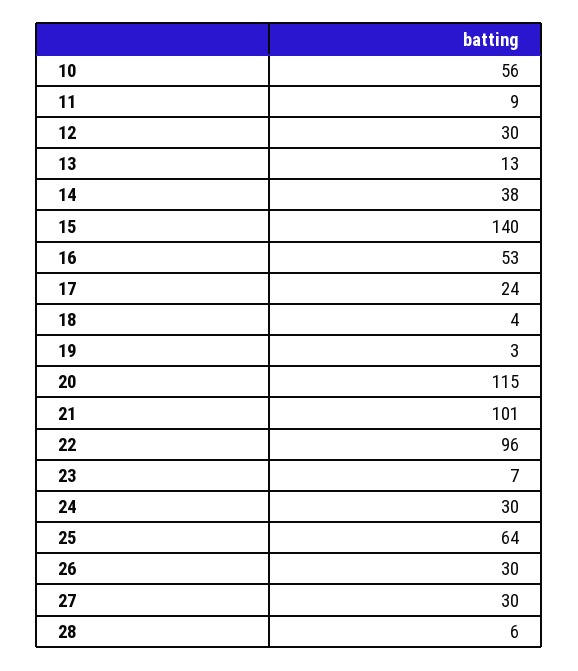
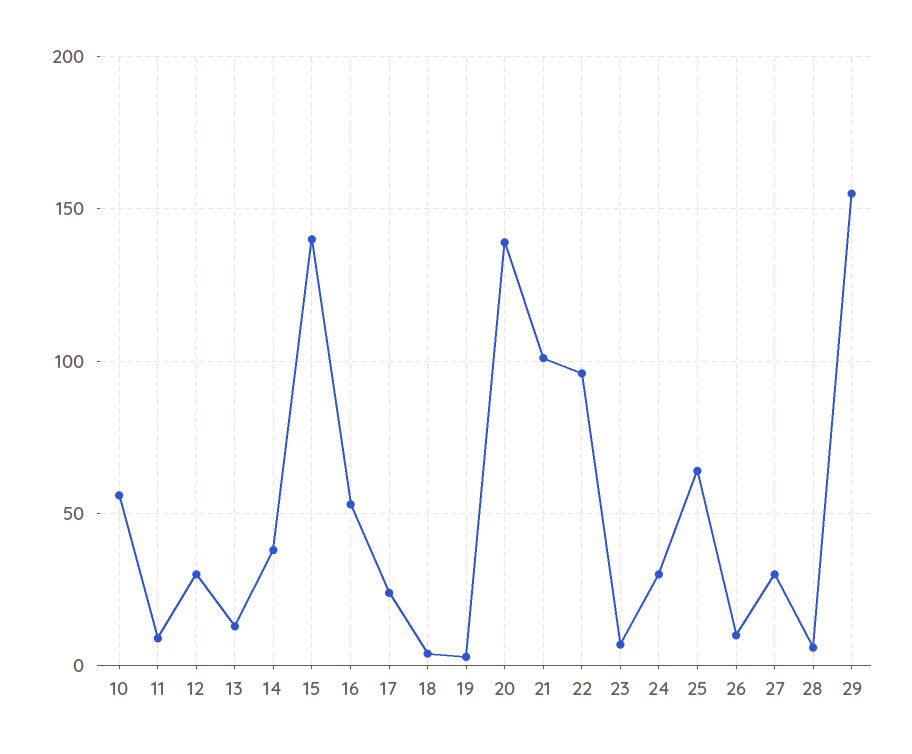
  {
    "10": 56,
    "11": 9,
    "12": 30,
    "13": 13,
    "14": 38,
    "15": 140,
    "16": 53,
    "17": 24,
    "18": 4,
    "19": 3,
-   "20": 115,
+   "20": 140,
    "21": 101,
    "22": 96,
    "23": 7,
    "24": 30,
    "25": 64,
-   "26": 30,
+   "26": 10,
    "27": 30,
-   "28": 6
+   "28": 6,
+   "29": 155
  }

